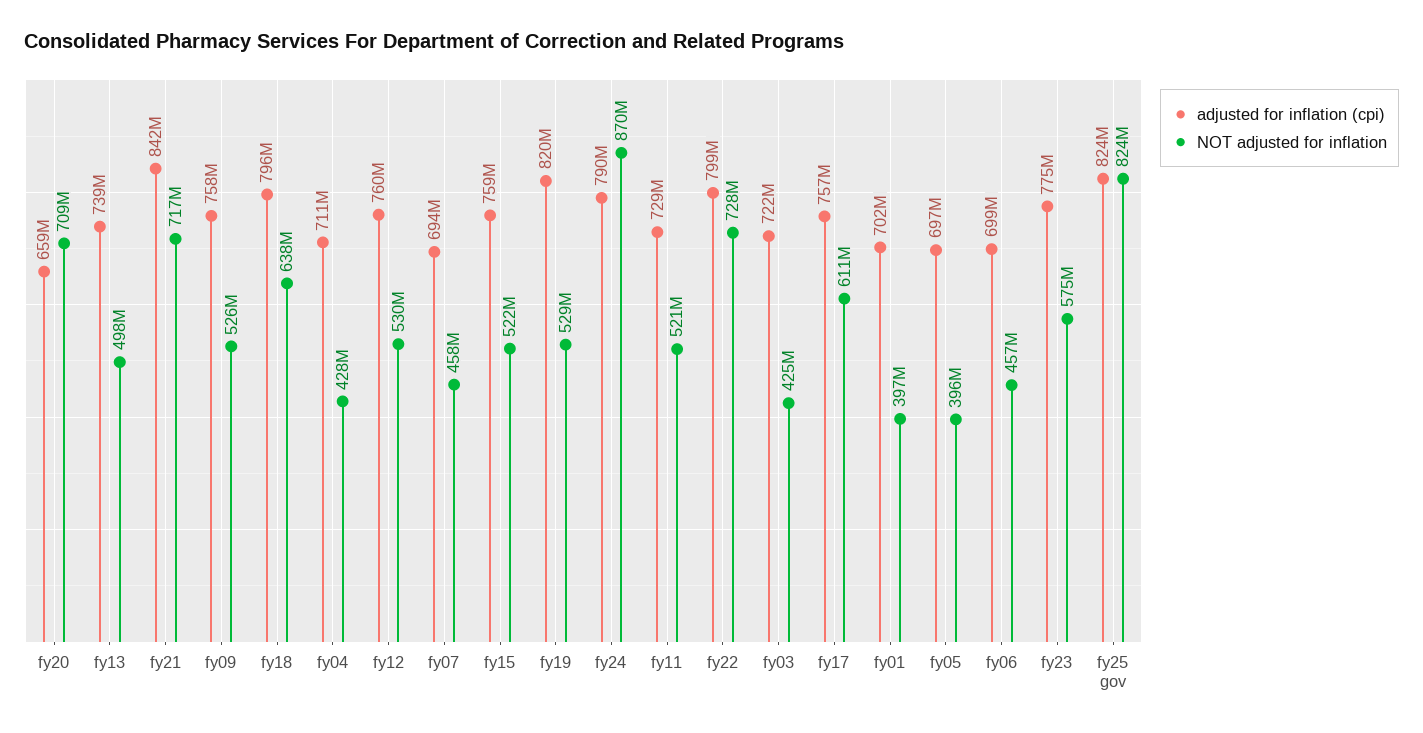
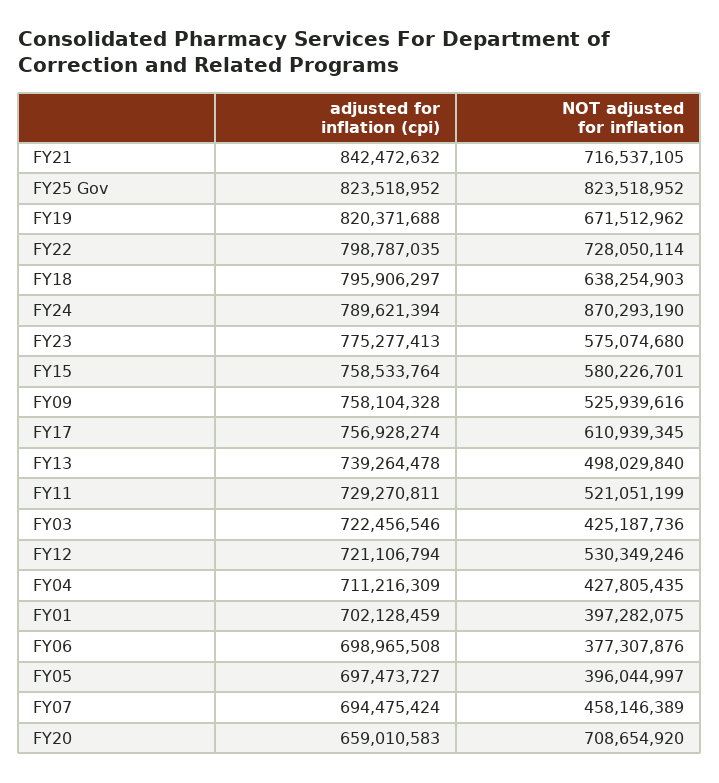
  {
    "adjusted for inflation (cpi)": {
      "fy20": 659010583,
      "fy13": 739264478,
      "fy21": 842472632,
      "fy09": 758104328,
      "fy18": 795906297,
      "fy04": 711216309,
-     "fy12": 760000000,
+     "fy12": 721106794,
      "fy07": 694475424,
      "fy15": 758533764,
      "fy19": 820371688,
      "fy24": 789621394,
      "fy11": 729270811,
      "fy22": 798787035,
      "fy03": 722456546,
      "fy17": 756928274,
      "fy01": 702128459,
      "fy05": 697473727,
      "fy06": 698965508,
      "fy23": 775277413,
      "fy25 gov": 823518952
    },
    "NOT adjusted for inflation": {
      "fy20": 708654920,
      "fy13": 498029840,
      "fy21": 716537105,
      "fy09": 525939616,
      "fy18": 638254903,
      "fy04": 427805435,
      "fy12": 530349246,
      "fy07": 458146389,
-     "fy15": 522000000,
+     "fy15": 580226701,
-     "fy19": 529000000,
+     "fy19": 671512962,
      "fy24": 870293190,
      "fy11": 521051199,
      "fy22": 728050114,
      "fy03": 425187736,
      "fy17": 610939345,
      "fy01": 397282075,
      "fy05": 396044997,
-     "fy06": 457000000,
+     "fy06": 377307876,
      "fy23": 575074680,
      "fy25 gov": 823518952
    }
  }

